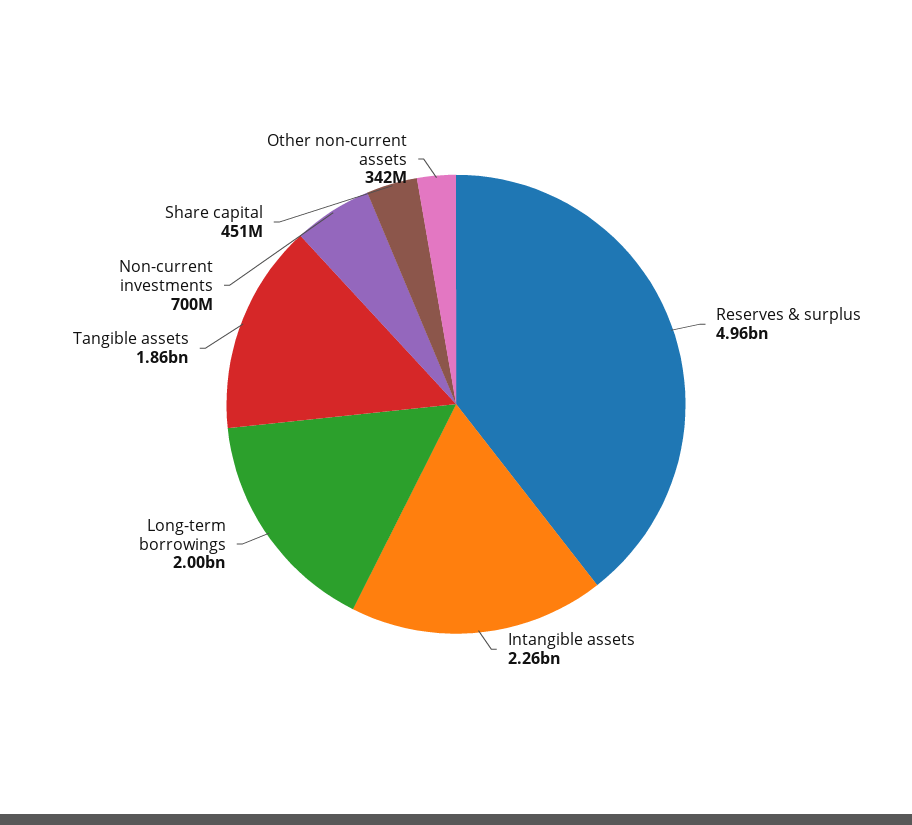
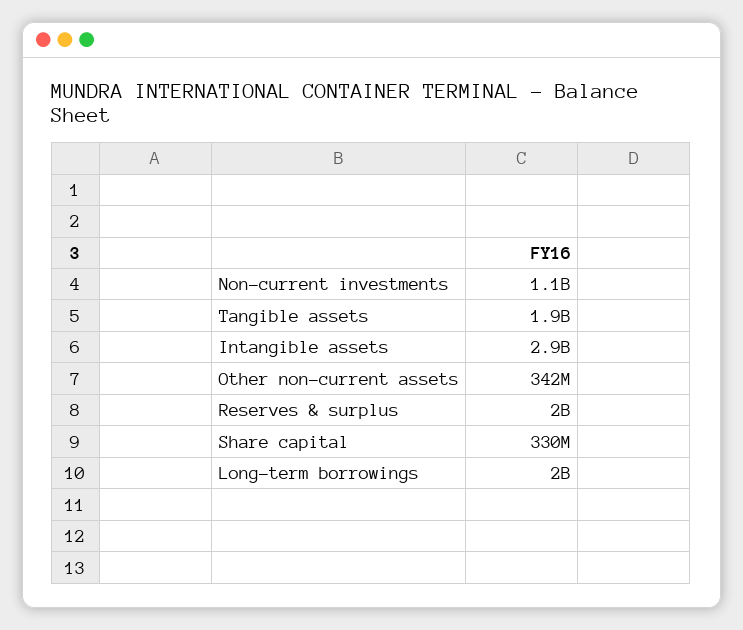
  {
-   "Reserves & surplus": 4960000000,
+   "Reserves & surplus": 2000000000,
-   "Intangible assets": 2260000000,
+   "Intangible assets": 2900000000,
    "Long-term borrowings": 2000000000,
    "Tangible assets": 1860000000,
-   "Non-current investments": 700000000,
+   "Non-current investments": 1100000000,
-   "Share capital": 451000000,
+   "Share capital": 330000000,
    "Other non-current assets": 342000000
  }

